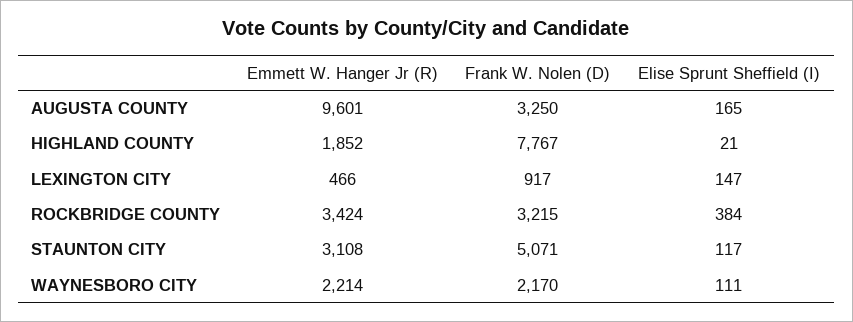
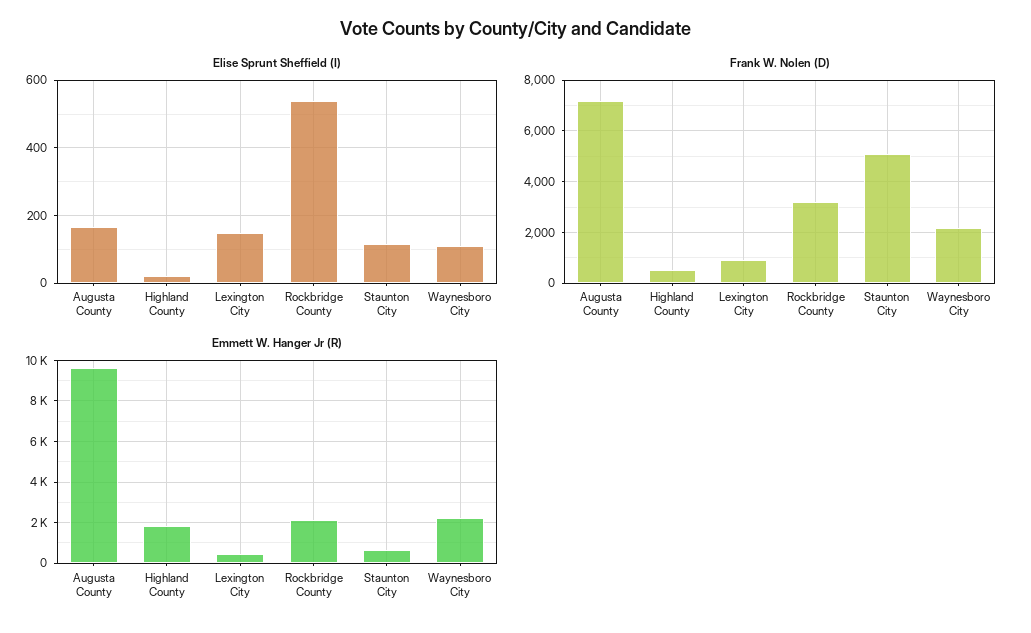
  {
    "Emmett W. Hanger Jr (R)": {
      "AUGUSTA COUNTY": 9601,
      "HIGHLAND COUNTY": 1852,
      "LEXINGTON CITY": 466,
-     "ROCKBRIDGE COUNTY": 3424,
+     "ROCKBRIDGE COUNTY": 2000,
-     "STAUNTON CITY": 3108,
+     "STAUNTON CITY": 500,
      "WAYNESBORO CITY": 2214
    },
    "Frank W. Nolen (D)": {
-     "AUGUSTA COUNTY": 3250,
+     "AUGUSTA COUNTY": 7250,
-     "HIGHLAND COUNTY": 7767,
+     "HIGHLAND COUNTY": 500,
      "LEXINGTON CITY": 917,
      "ROCKBRIDGE COUNTY": 3215,
      "STAUNTON CITY": 5071,
      "WAYNESBORO CITY": 2170
    },
    "Elise Sprunt Sheffield (I)": {
      "AUGUSTA COUNTY": 165,
      "HIGHLAND COUNTY": 21,
      "LEXINGTON CITY": 147,
-     "ROCKBRIDGE COUNTY": 384,
+     "ROCKBRIDGE COUNTY": 540,
      "STAUNTON CITY": 117,
      "WAYNESBORO CITY": 111
    }
  }

